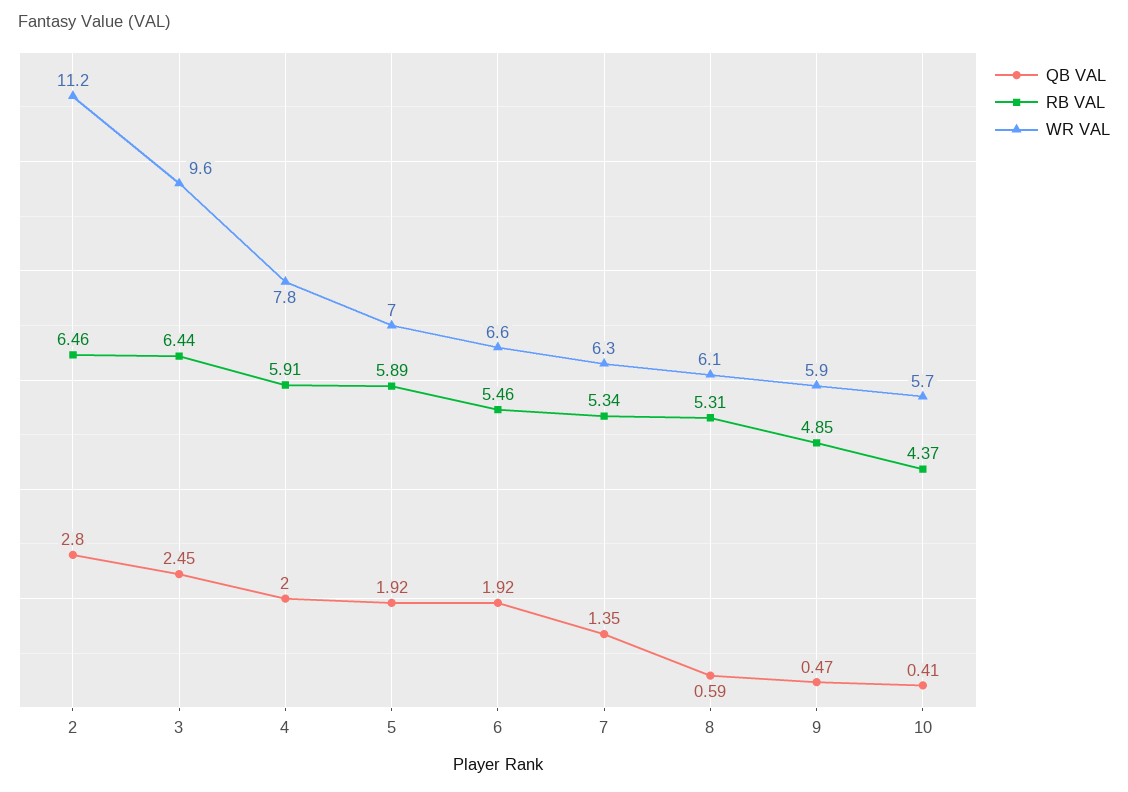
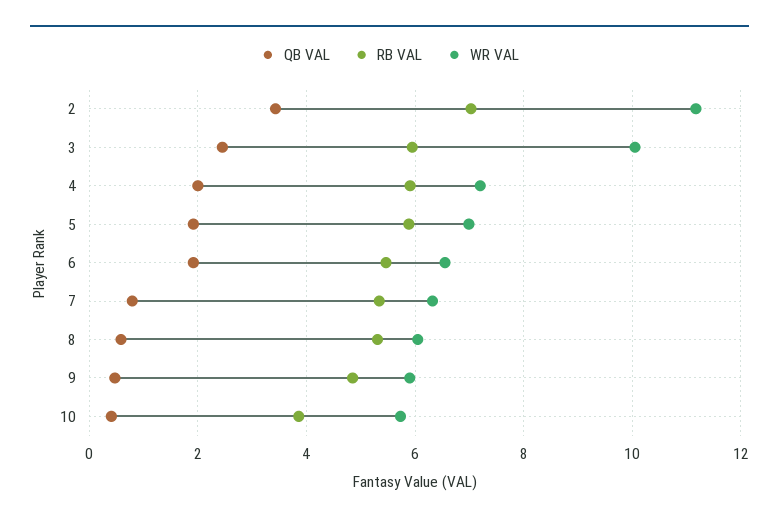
  {
    "QB VAL": {
-     "2": 2.8,
+     "2": 3.4,
      "3": 2.45,
      "4": 2,
      "5": 1.92,
      "6": 1.92,
-     "7": 1.35,
+     "7": 0.8,
      "8": 0.59,
      "9": 0.47,
      "10": 0.41
    },
    "RB VAL": {
-     "2": 6.46,
+     "2": 7,
-     "3": 6.44,
+     "3": 6,
      "4": 5.91,
      "5": 5.89,
      "6": 5.46,
      "7": 5.34,
      "8": 5.31,
      "9": 4.85,
-     "10": 4.37
+     "10": 3.8
    },
    "WR VAL": {
      "2": 11.2,
-     "3": 9.6,
+     "3": 10,
-     "4": 7.8,
+     "4": 7.2,
      "5": 7,
      "6": 6.6,
      "7": 6.3,
      "8": 6.1,
      "9": 5.9,
      "10": 5.7
    }
  }

